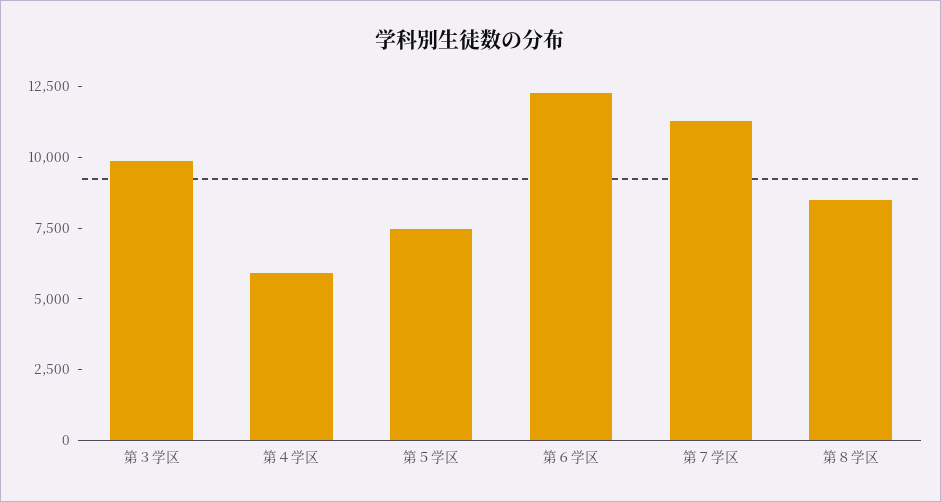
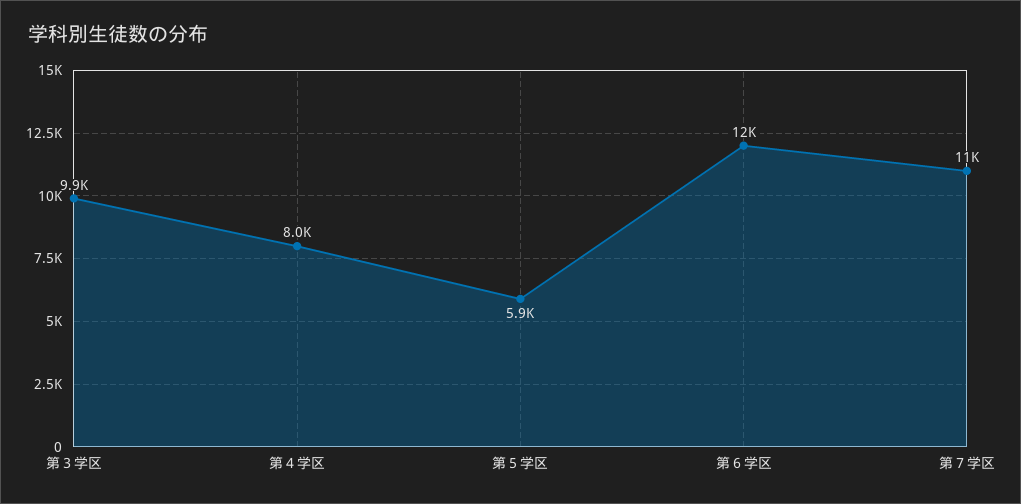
  {
    "第３学区": 9900,
-   "第４学区": 6000,
+   "第４学区": 8000,
-   "第５学区": 7500,
+   "第５学区": 5900,
    "第６学区": 12000,
-   "第７学区": 11000,
+   "第７学区": 11000
-   "第８学区": 8500
  }

